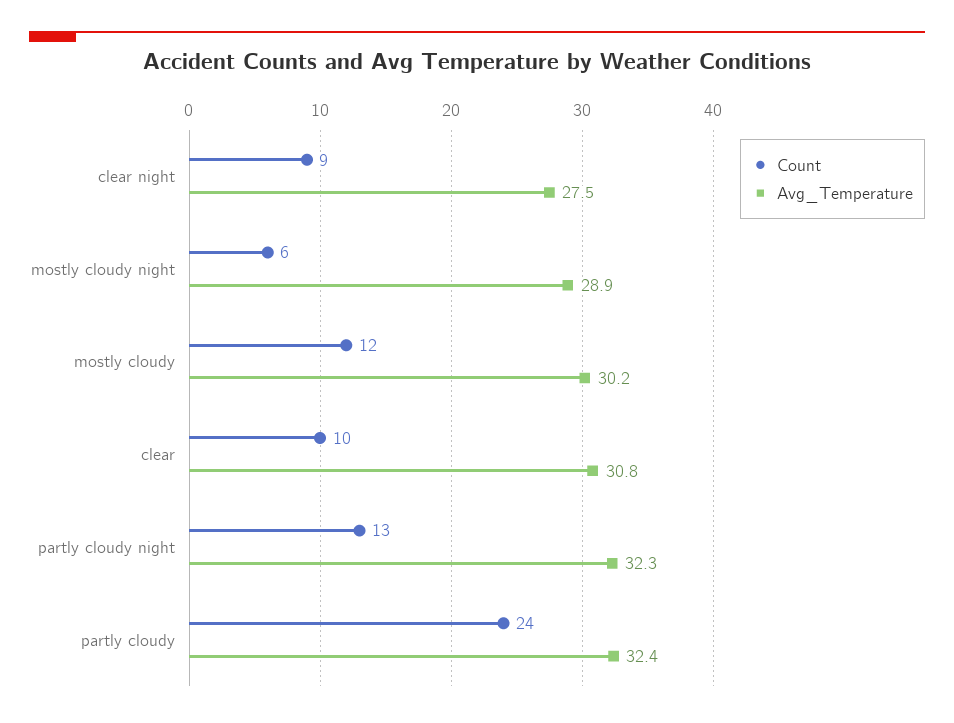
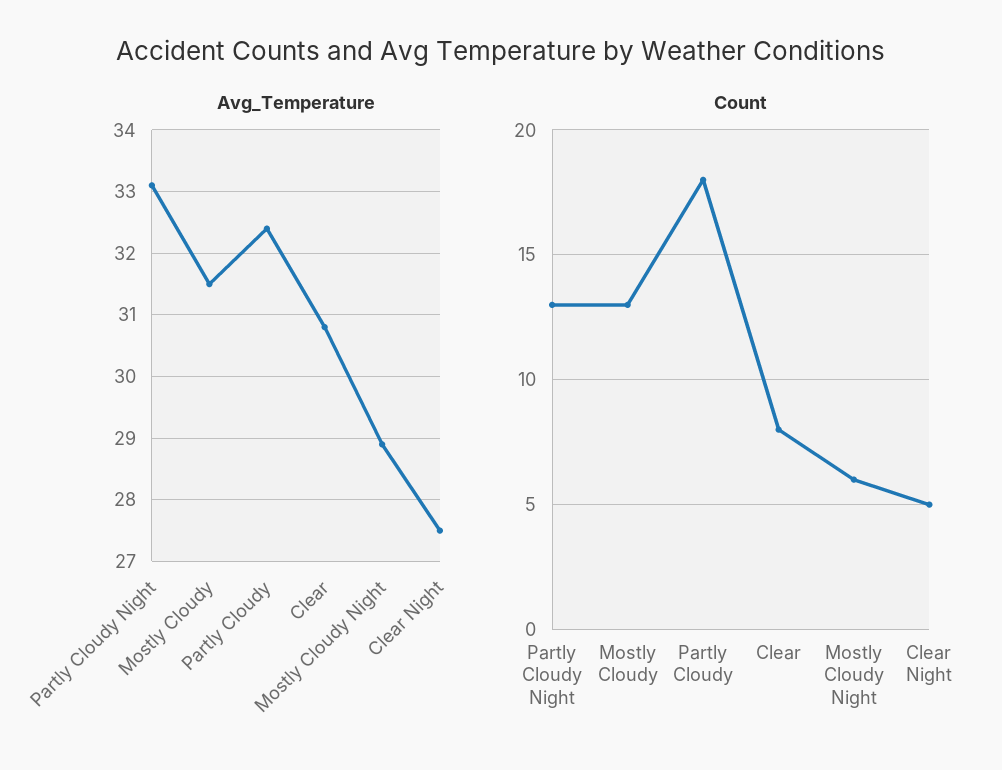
  {
    "Count": {
-     "clear night": 9,
+     "clear night": 5,
      "mostly cloudy night": 6,
-     "mostly cloudy": 12,
+     "mostly cloudy": 13,
-     "clear": 10,
+     "clear": 8,
      "partly cloudy night": 13,
-     "partly cloudy": 24
+     "partly cloudy": 18
    },
    "Avg_Temperature": {
      "clear night": 27.5,
      "mostly cloudy night": 28.9,
-     "mostly cloudy": 30.2,
+     "mostly cloudy": 31.5,
      "clear": 30.8,
-     "partly cloudy night": 32.3,
+     "partly cloudy night": 33.1,
      "partly cloudy": 32.4
    }
  }

